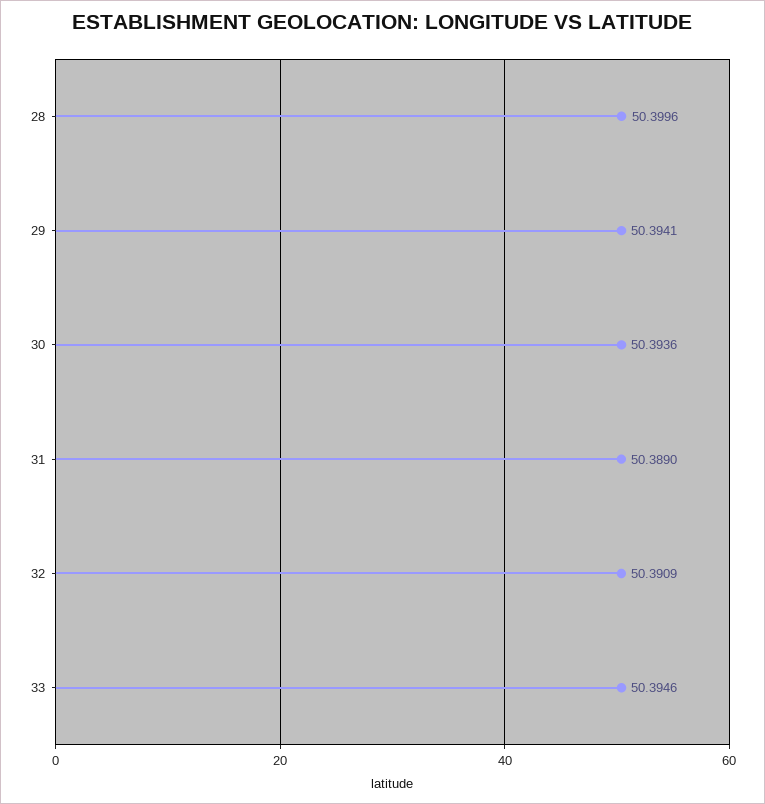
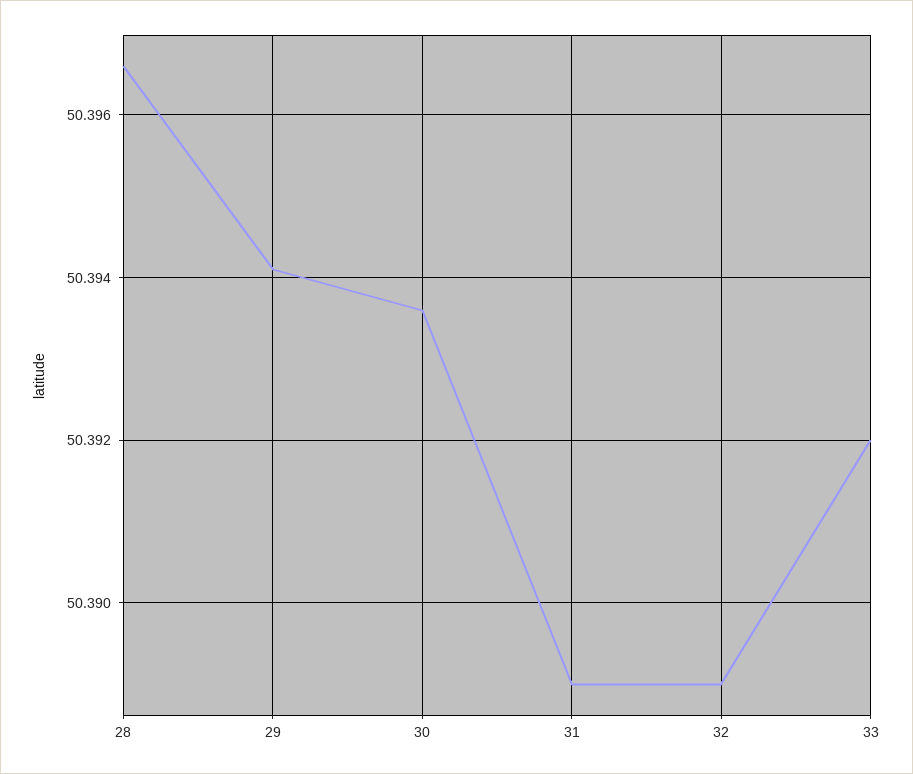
  {
-   "28": 50.3996,
+   "28": 50.3965,
    "29": 50.3941,
    "30": 50.3936,
    "31": 50.389,
-   "32": 50.3909,
+   "32": 50.389,
-   "33": 50.3946
+   "33": 50.392
  }

